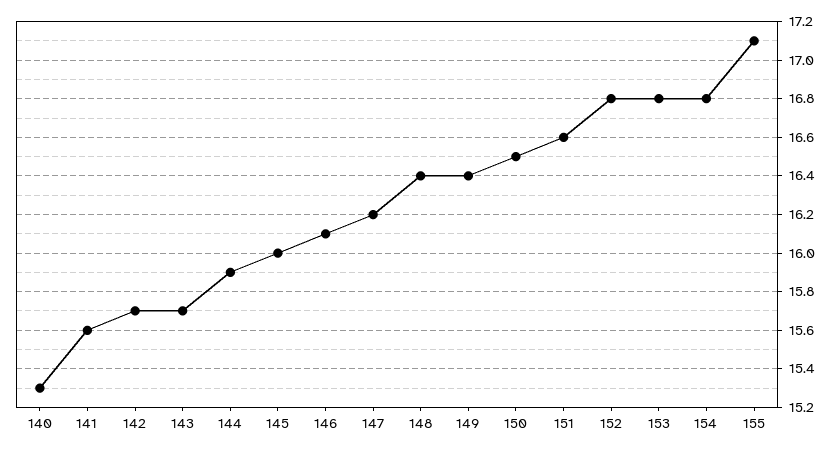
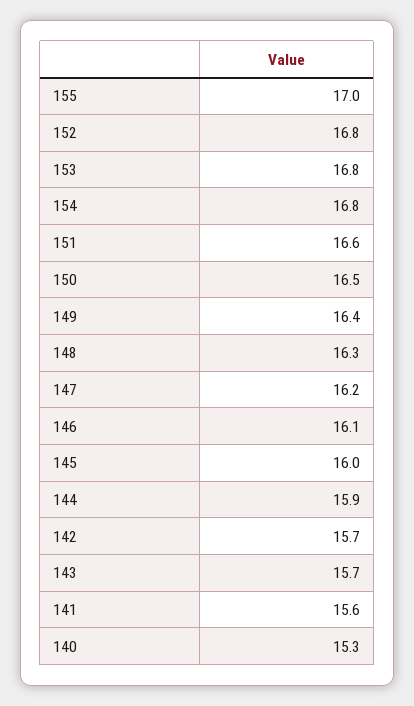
  {
    "140": 15.3,
    "141": 15.6,
    "142": 15.7,
    "143": 15.7,
    "144": 15.9,
    "145": 16,
    "146": 16.1,
    "147": 16.2,
-   "148": 16.4,
+   "148": 16.3,
    "149": 16.4,
    "150": 16.5,
    "151": 16.6,
    "152": 16.8,
    "153": 16.8,
    "154": 16.8,
-   "155": 17.1
+   "155": 17
  }

